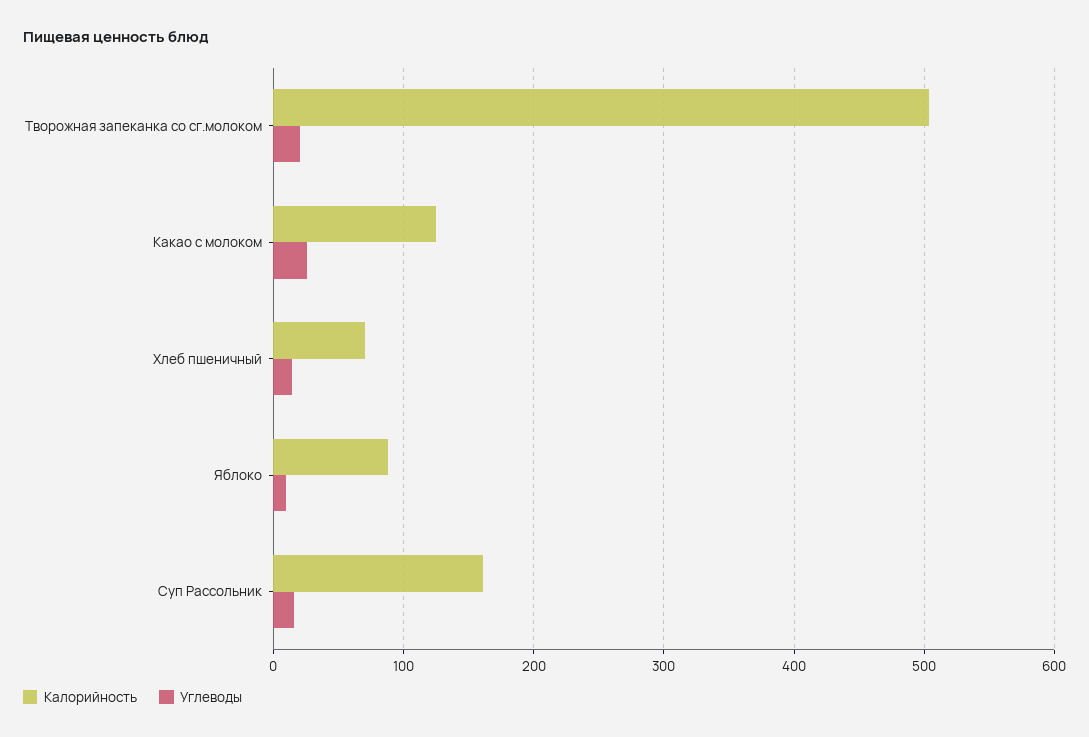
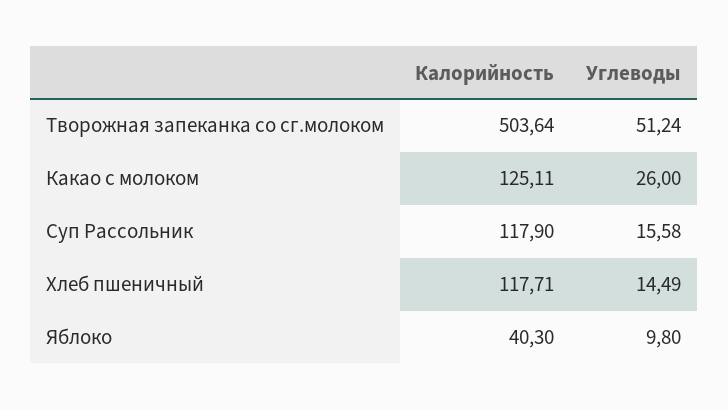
  {
    "Калорийность": {
      "Творожная запеканка со сг.молоком": 503.64,
      "Какао с молоком": 125.11,
-     "Хлеб пшеничный": 70,
+     "Хлеб пшеничный": 117.71,
-     "Яблоко": 90,
+     "Яблоко": 40.3,
-     "Суп Рассольник": 160
+     "Суп Рассольник": 117.9
    },
    "Углеводы": {
-     "Творожная запеканка со сг.молоком": 20,
+     "Творожная запеканка со сг.молоком": 51.24,
      "Какао с молоком": 26,
      "Хлеб пшеничный": 14.49,
      "Яблоко": 9.8,
      "Суп Рассольник": 15.58
    }
  }

